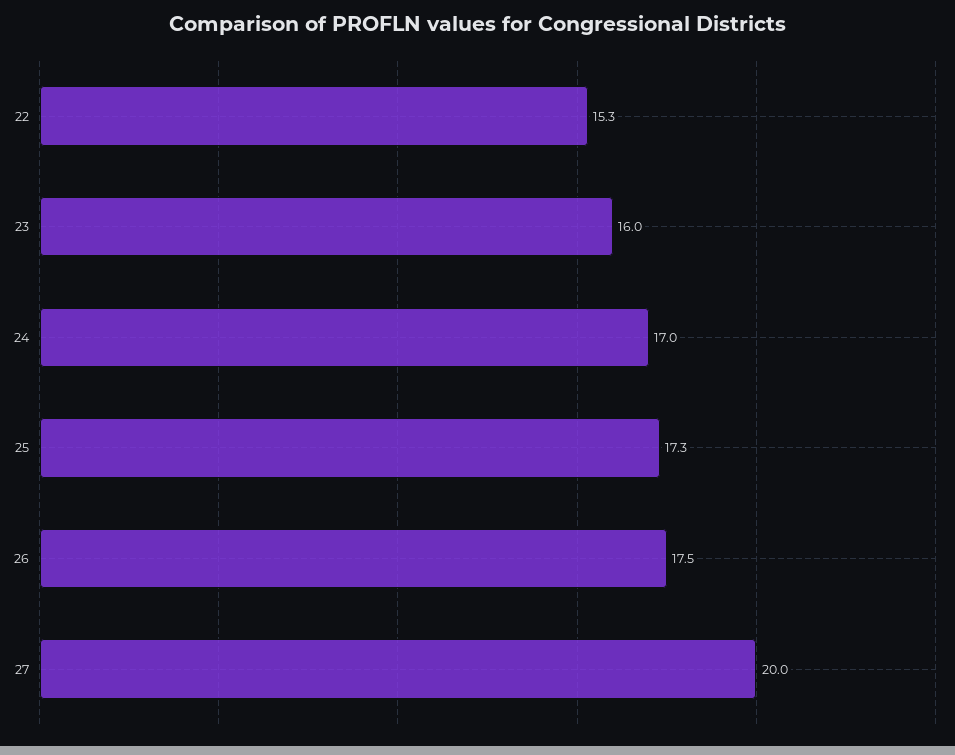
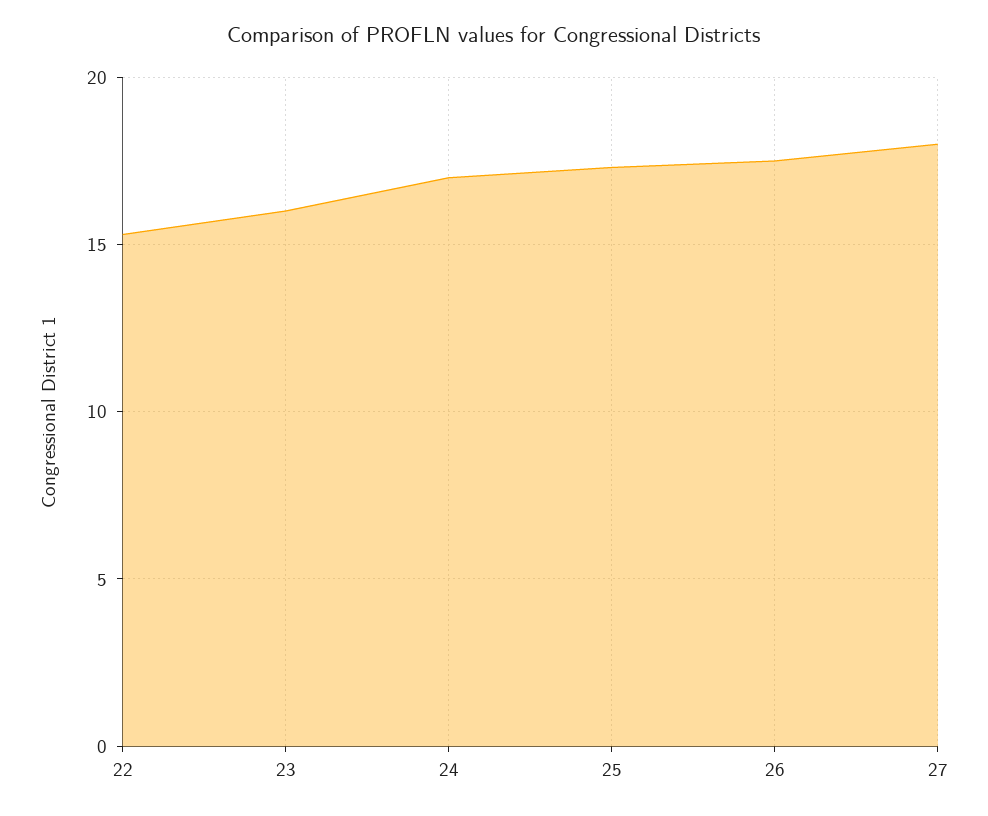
  {
    "22": 15.3,
    "23": 16,
    "24": 17,
    "25": 17.3,
    "26": 17.5,
-   "27": 20
+   "27": 18
  }

